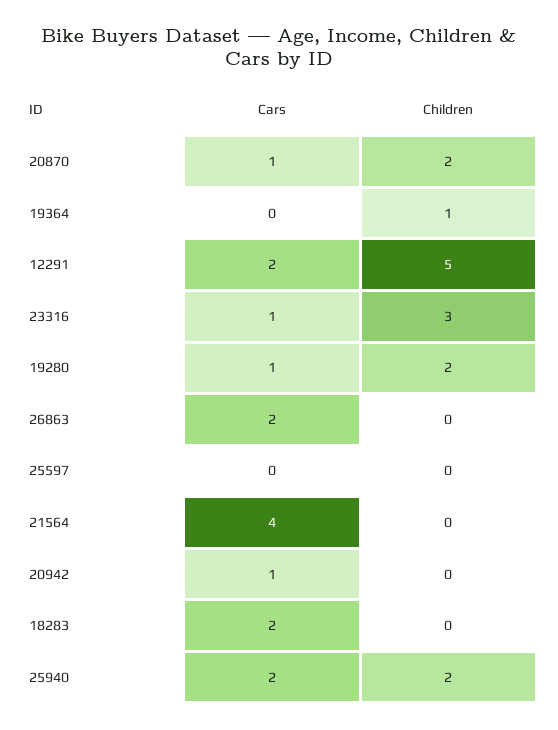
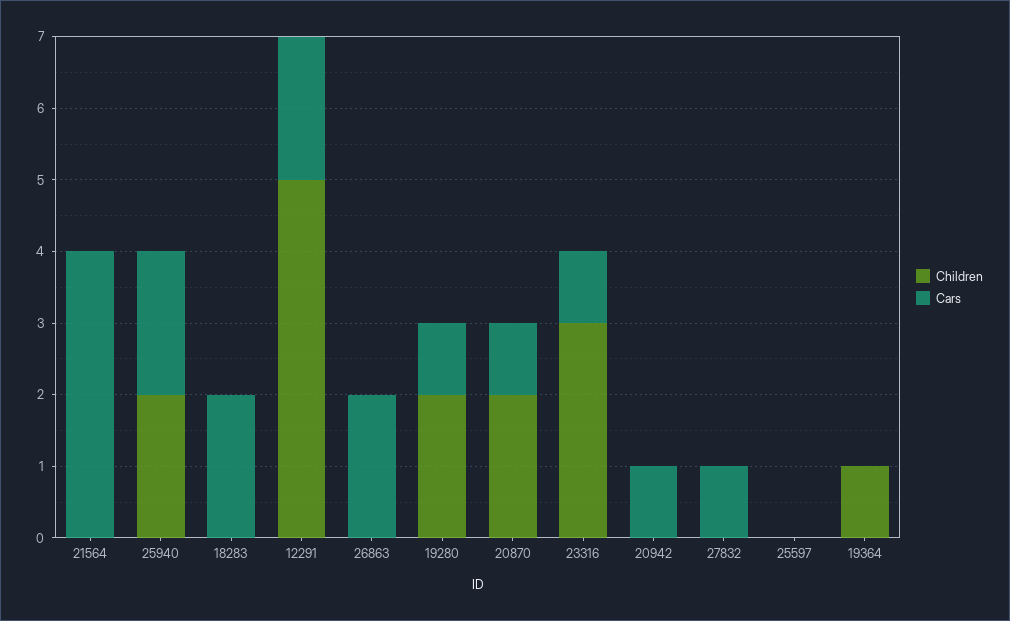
  {
    "Cars": {
      "20870": 1,
      "19364": 0,
      "12291": 2,
      "23316": 1,
      "19280": 1,
      "26863": 2,
      "25597": 0,
      "21564": 4,
      "20942": 1,
      "18283": 2,
-     "25940": 2
+     "25940": 2,
+     "27832": 1
    },
    "Children": {
      "20870": 2,
      "19364": 1,
      "12291": 5,
      "23316": 3,
      "19280": 2,
      "26863": 0,
      "25597": 0,
      "21564": 0,
      "20942": 0,
      "18283": 0,
-     "25940": 2
+     "25940": 2,
+     "27832": 0
    }
  }

